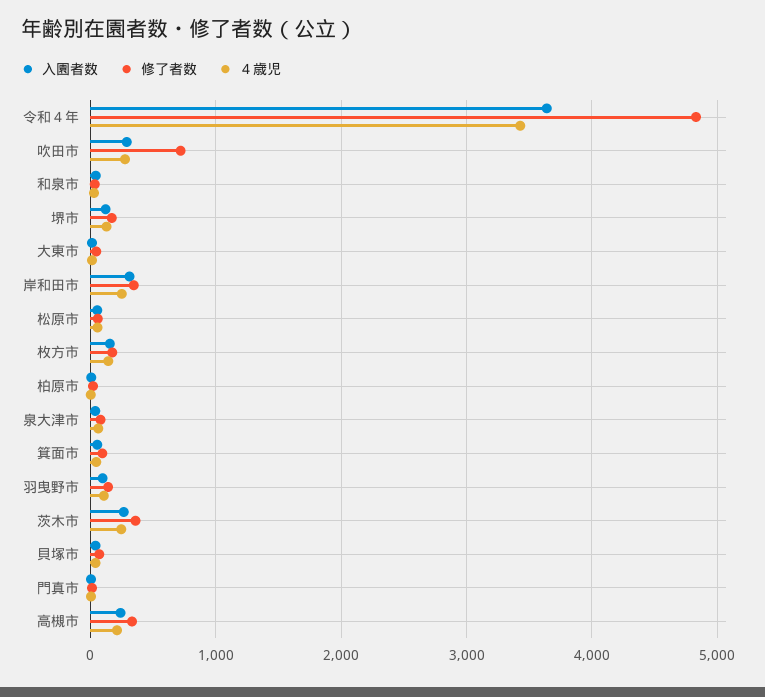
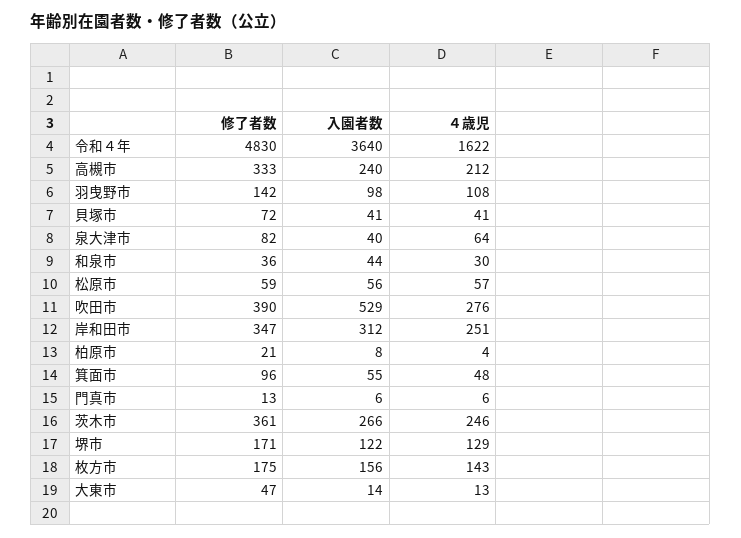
  {
    "入園者数": {
      "令和４年": 3640,
-     "吹田市": 300,
+     "吹田市": 529,
      "和泉市": 44,
      "堺市": 122,
      "大東市": 14,
      "岸和田市": 312,
      "松原市": 56,
      "枚方市": 156,
      "柏原市": 8,
      "泉大津市": 40,
      "箕面市": 55,
      "羽曳野市": 98,
      "茨木市": 266,
      "貝塚市": 41,
      "門真市": 6,
      "高槻市": 240
    },
    "修了者数": {
      "令和４年": 4830,
-     "吹田市": 700,
+     "吹田市": 390,
      "和泉市": 36,
      "堺市": 171,
      "大東市": 47,
      "岸和田市": 347,
      "松原市": 59,
      "枚方市": 175,
      "柏原市": 21,
      "泉大津市": 82,
      "箕面市": 96,
      "羽曳野市": 142,
      "茨木市": 361,
      "貝塚市": 72,
      "門真市": 13,
      "高槻市": 333
    },
    "４歳児": {
-     "令和４年": 3400,
+     "令和４年": 1622,
      "吹田市": 276,
      "和泉市": 30,
      "堺市": 129,
      "大東市": 13,
      "岸和田市": 251,
      "松原市": 57,
      "枚方市": 143,
      "柏原市": 4,
      "泉大津市": 64,
      "箕面市": 48,
      "羽曳野市": 108,
      "茨木市": 246,
      "貝塚市": 41,
      "門真市": 6,
      "高槻市": 212
    }
  }

